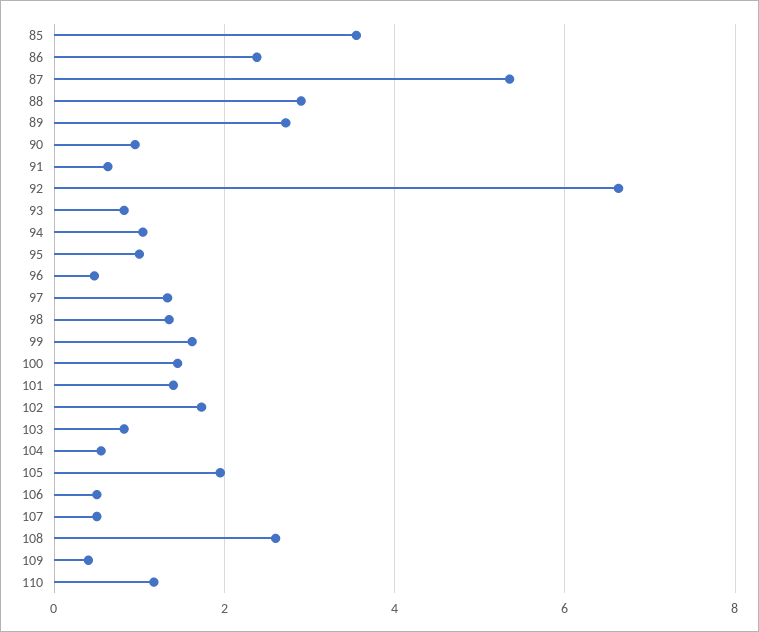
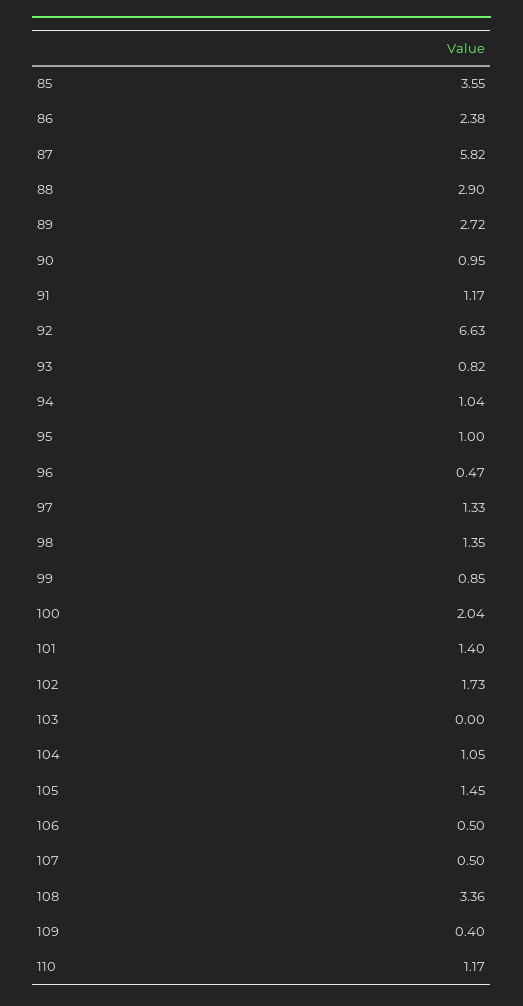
  {
    "85": 3.55,
    "86": 2.38,
-   "87": 5.4,
+   "87": 5.82,
    "88": 2.9,
    "89": 2.72,
    "90": 0.95,
-   "91": 0.6,
+   "91": 1.17,
    "92": 6.63,
    "93": 0.82,
    "94": 1.04,
    "95": 1,
    "96": 0.47,
    "97": 1.33,
    "98": 1.35,
-   "99": 1.6,
+   "99": 0.85,
-   "100": 1.4,
+   "100": 2.04,
    "101": 1.4,
    "102": 1.73,
-   "103": 0.8,
+   "103": 0,
-   "104": 0.6,
+   "104": 1.05,
-   "105": 2,
+   "105": 1.45,
    "106": 0.5,
    "107": 0.5,
-   "108": 2.6,
+   "108": 3.36,
    "109": 0.4,
    "110": 1.17
  }

